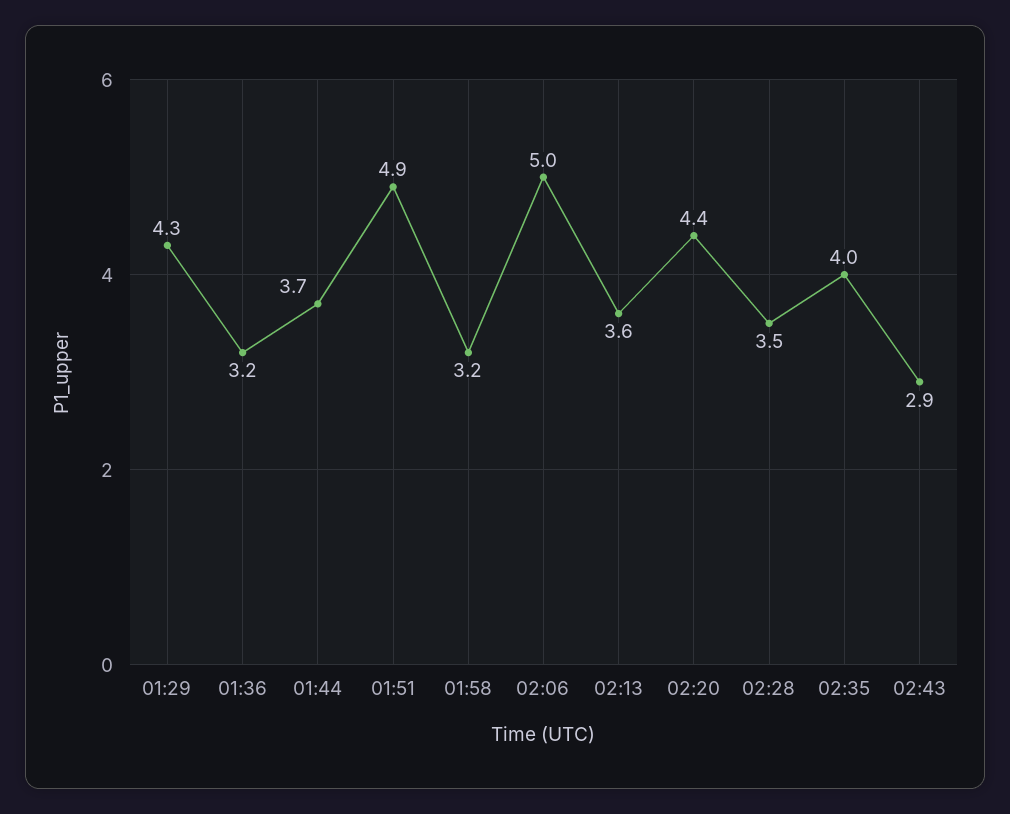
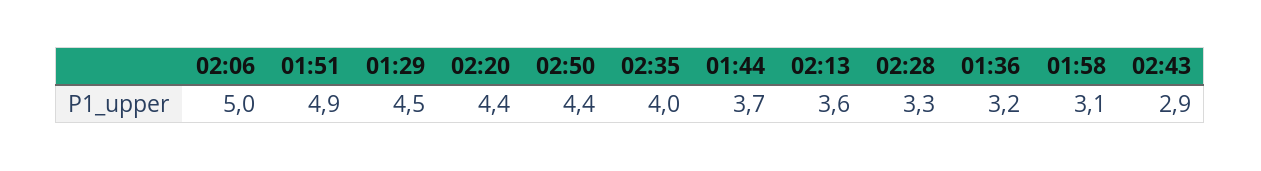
  {
-   "01:29": 4.3,
+   "01:29": 4.5,
    "01:36": 3.2,
    "01:44": 3.7,
    "01:51": 4.9,
-   "01:58": 3.2,
+   "01:58": 3.1,
    "02:06": 5,
    "02:13": 3.6,
    "02:20": 4.4,
-   "02:28": 3.5,
+   "02:28": 3.3,
    "02:35": 4,
-   "02:43": 2.9
+   "02:43": 2.9,
+   "02:50": 4.4
  }

